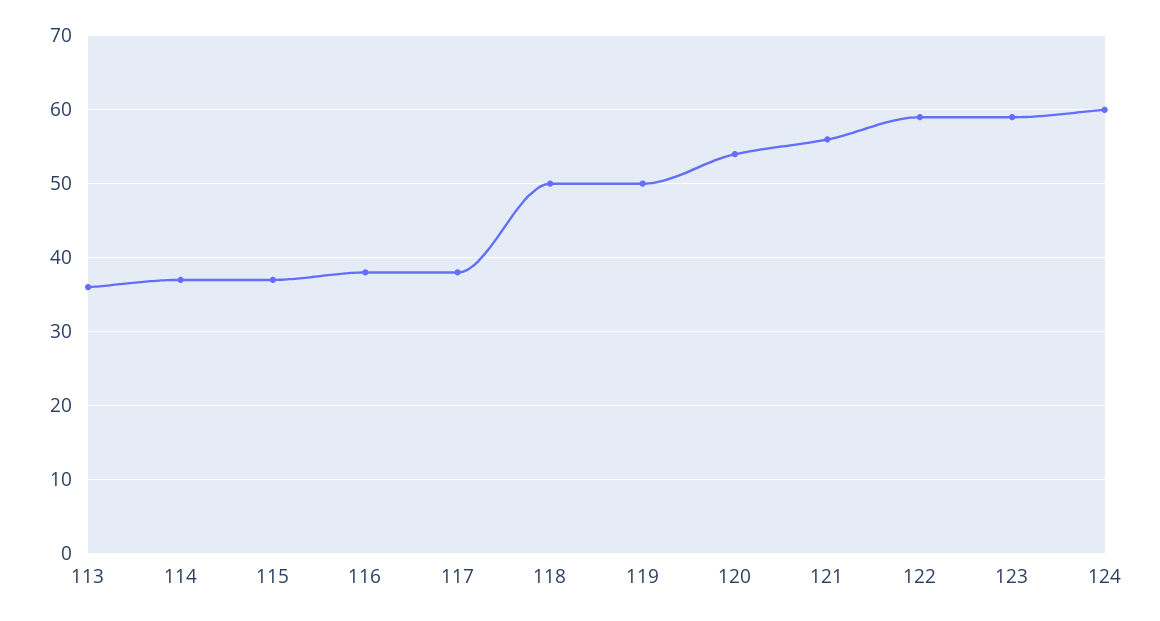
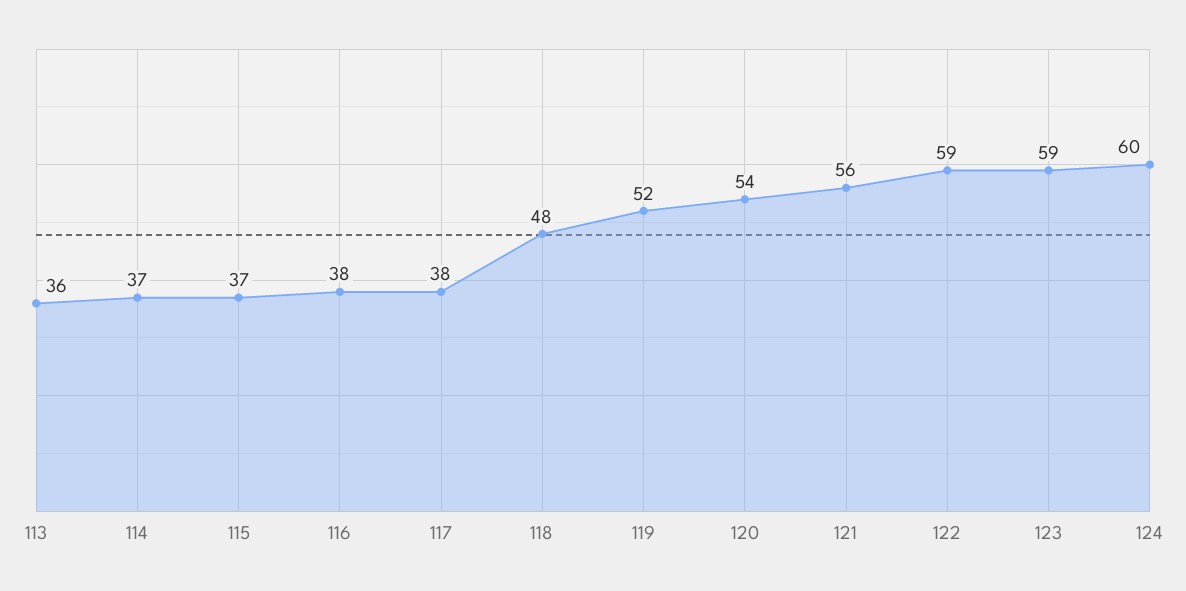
  {
    "113": 36,
    "114": 37,
    "115": 37,
    "116": 38,
    "117": 38,
-   "118": 50,
+   "118": 48,
-   "119": 50,
+   "119": 52,
    "120": 54,
    "121": 56,
    "122": 59,
    "123": 59,
    "124": 60
  }

